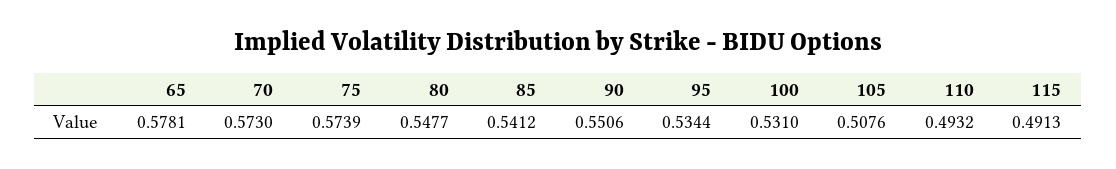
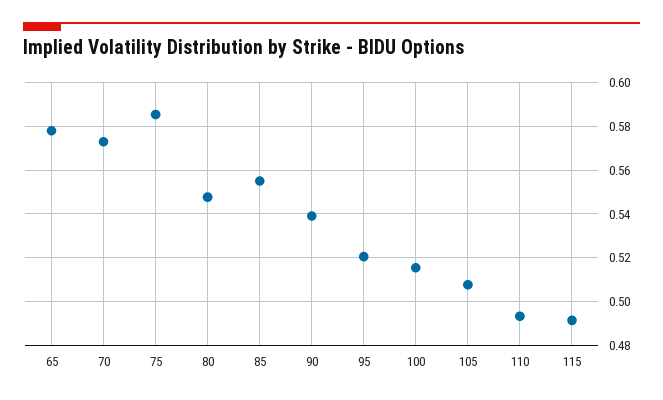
  {
    "65": 0.5781,
    "70": 0.573,
-   "75": 0.5739,
+   "75": 0.585,
    "80": 0.5477,
-   "85": 0.5412,
+   "85": 0.555,
-   "90": 0.5506,
+   "90": 0.54,
-   "95": 0.5344,
+   "95": 0.52,
-   "100": 0.531,
+   "100": 0.515,
    "105": 0.5076,
    "110": 0.4932,
    "115": 0.4913
  }

